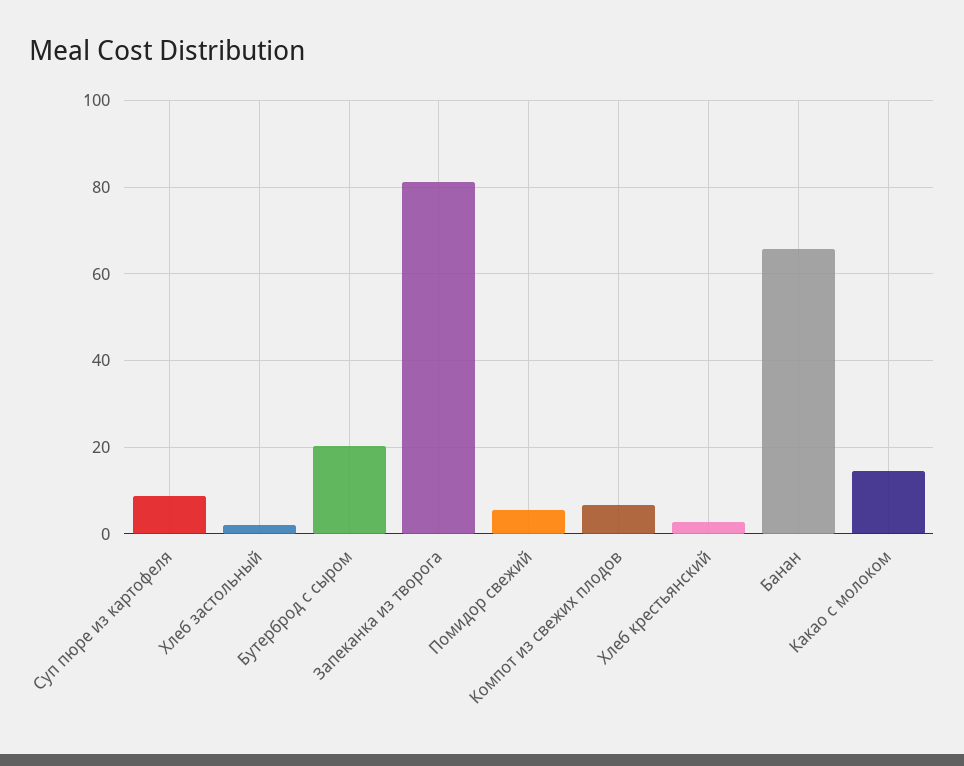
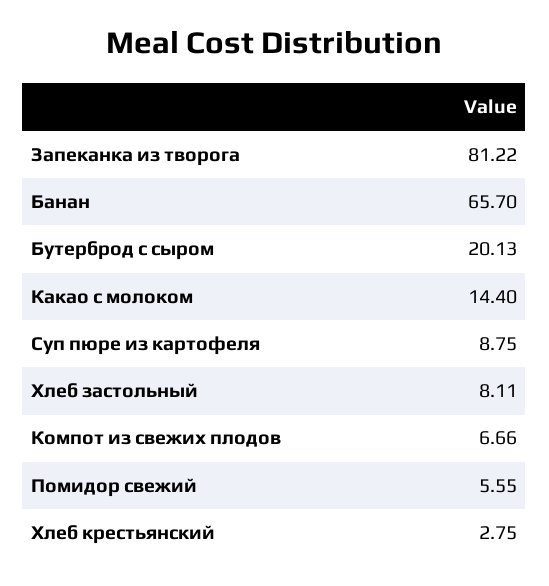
  {
    "Суп пюре из картофеля": 8.75,
-   "Хлеб застольный": 2,
+   "Хлеб застольный": 8.11,
    "Бутерброд с сыром": 20.13,
    "Запеканка из творога": 81.22,
    "Помидор свежий": 5.55,
    "Компот из свежих плодов": 6.66,
    "Хлеб крестьянский": 2.75,
    "Банан": 65.7,
    "Какао с молоком": 14.4
  }

